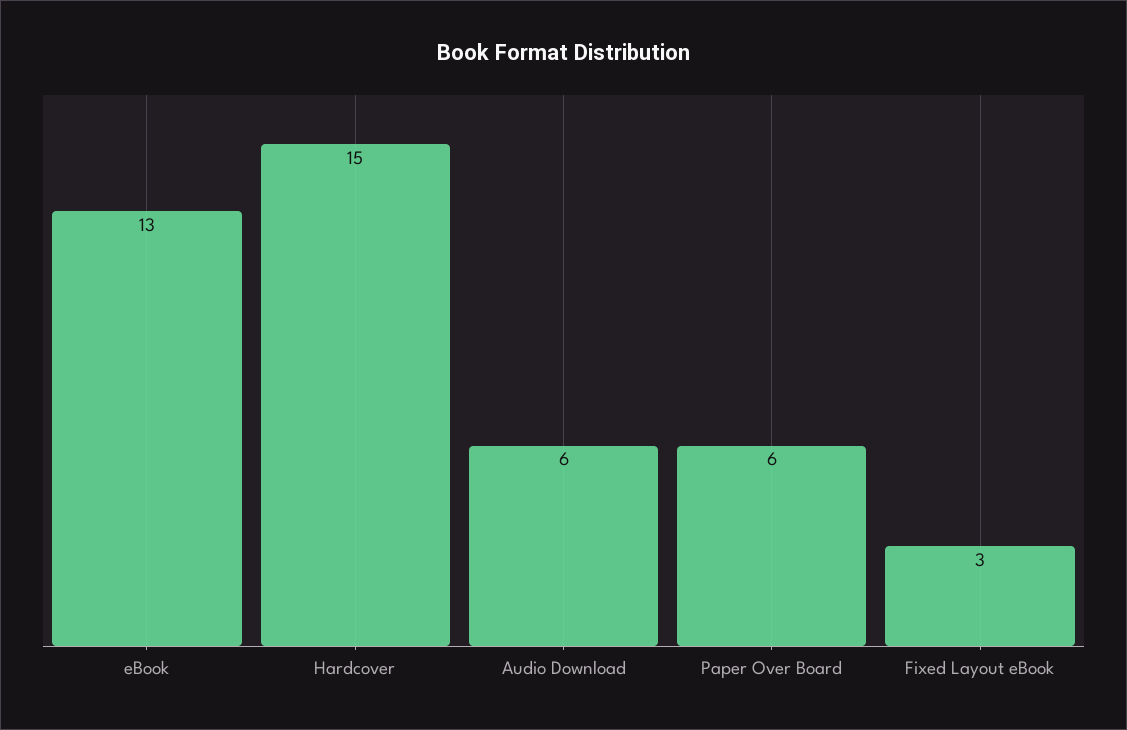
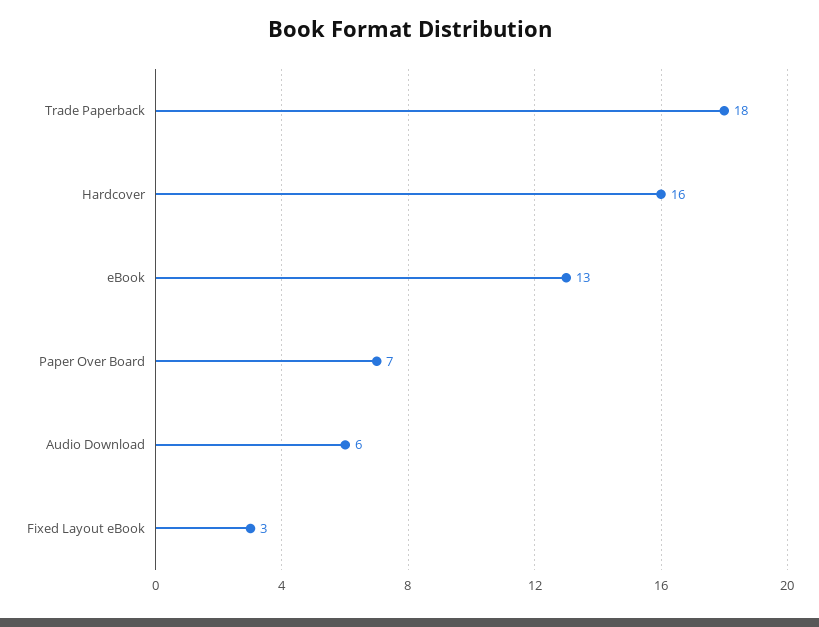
  {
    "eBook": 13,
-   "Hardcover": 15,
+   "Hardcover": 16,
    "Audio Download": 6,
-   "Paper Over Board": 6,
+   "Paper Over Board": 7,
-   "Fixed Layout eBook": 3
+   "Fixed Layout eBook": 3,
+   "Trade Paperback": 18
  }

